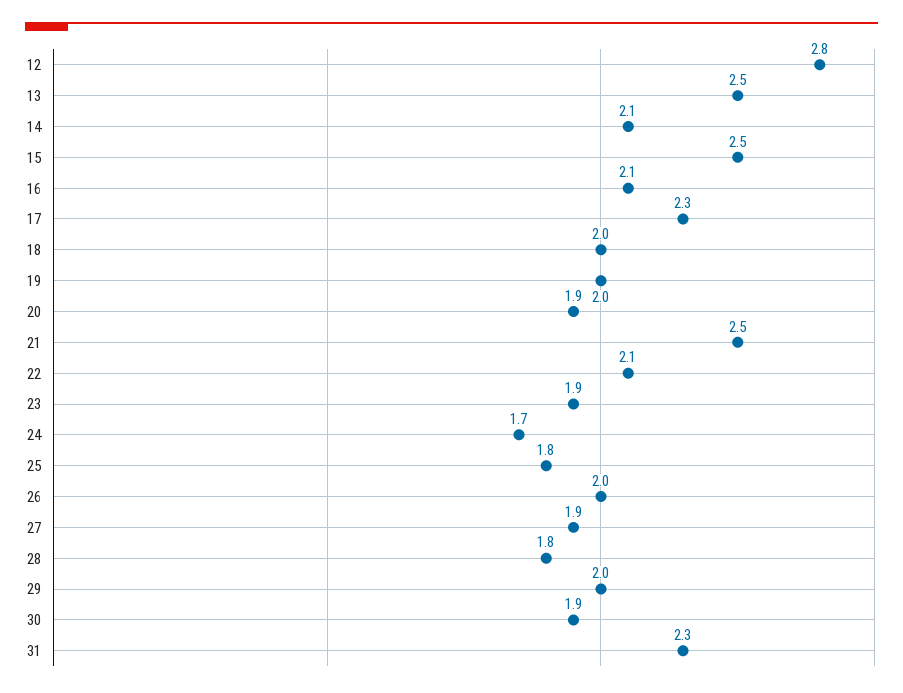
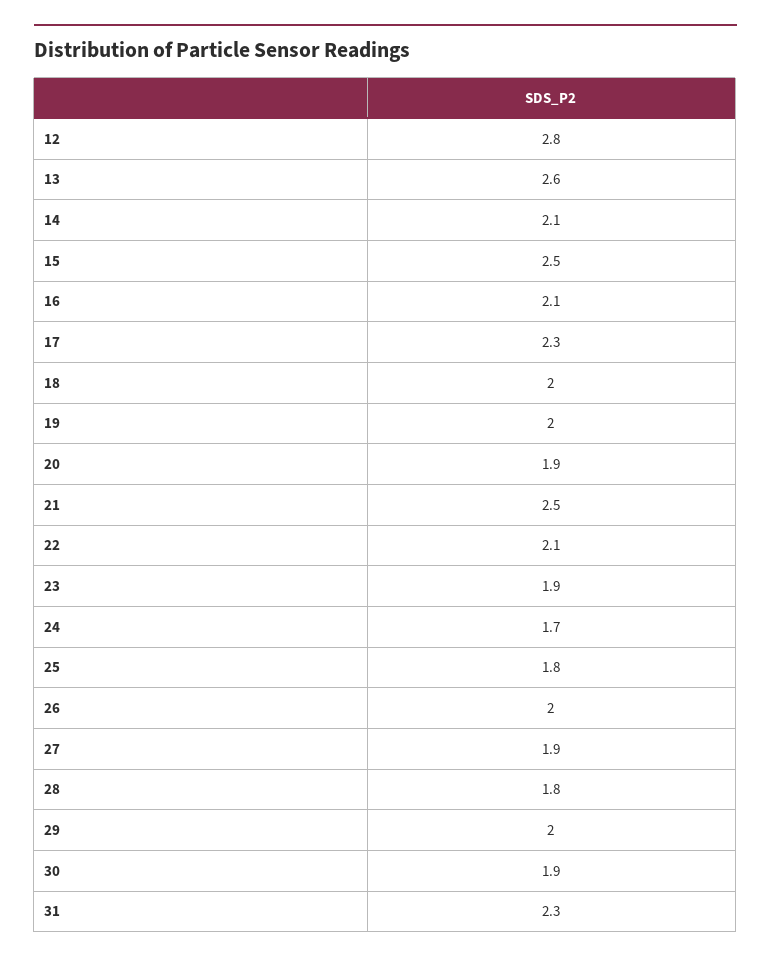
  {
    "12": 2.8,
-   "13": 2.5,
+   "13": 2.6,
    "14": 2.1,
    "15": 2.5,
    "16": 2.1,
    "17": 2.3,
    "18": 2,
    "19": 2,
    "20": 1.9,
    "21": 2.5,
    "22": 2.1,
    "23": 1.9,
    "24": 1.7,
    "25": 1.8,
    "26": 2,
    "27": 1.9,
    "28": 1.8,
    "29": 2,
    "30": 1.9,
    "31": 2.3
  }

